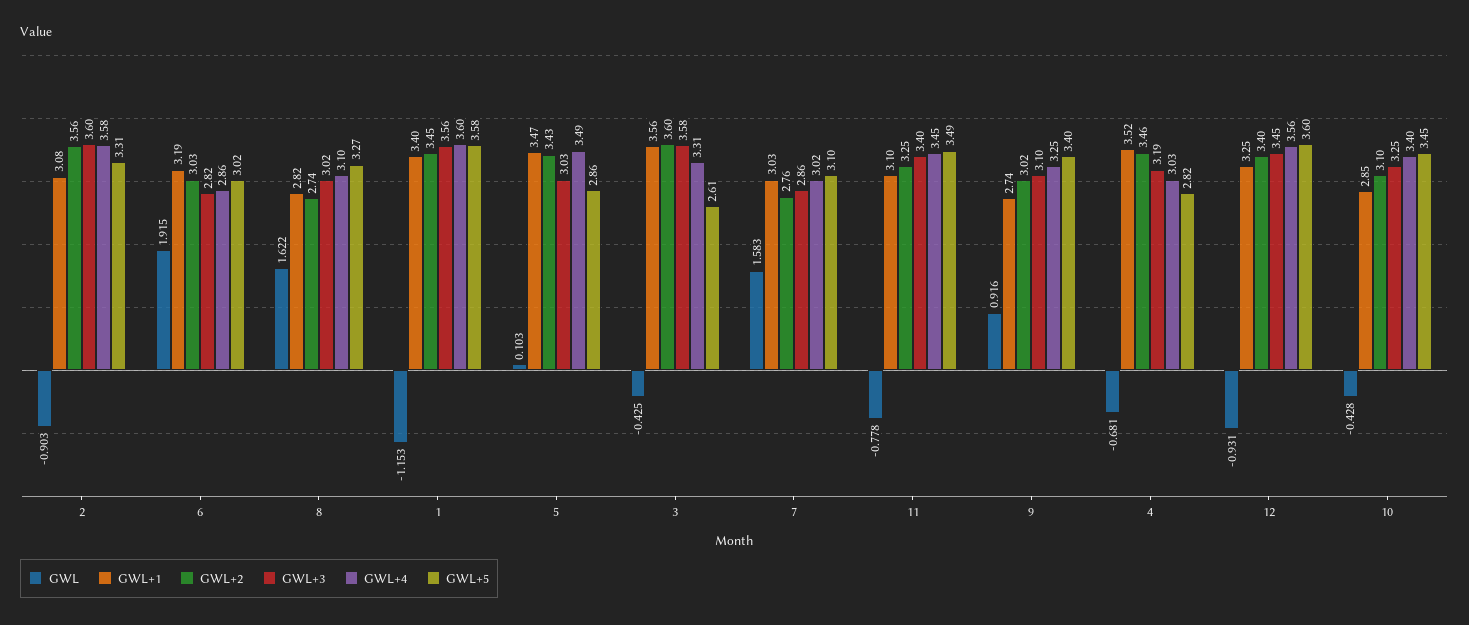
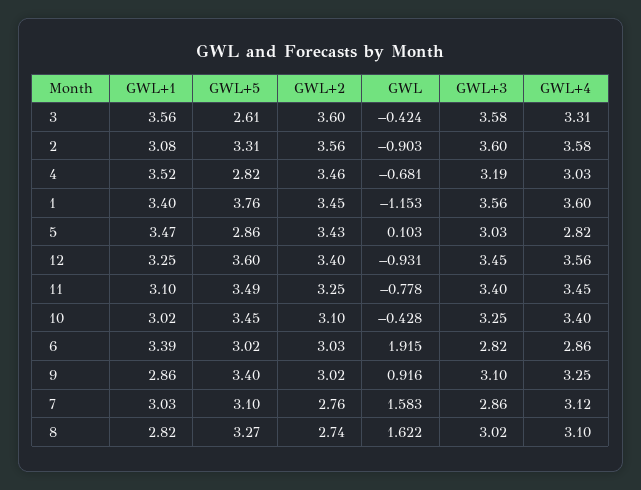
  {
    "GWL": {
      "2": -0.903,
      "6": 1.915,
      "8": 1.622,
      "1": -1.153,
      "5": 0.103,
-     "3": -0.425,
+     "3": -0.424,
      "7": 1.583,
      "11": -0.778,
      "9": 0.916,
      "4": -0.681,
      "12": -0.931,
      "10": -0.428
    },
    "GWL+1": {
      "2": 3.08,
-     "6": 3.19,
+     "6": 3.39,
      "8": 2.82,
      "1": 3.4,
      "5": 3.47,
      "3": 3.56,
      "7": 3.03,
      "11": 3.1,
-     "9": 2.74,
+     "9": 2.86,
      "4": 3.52,
      "12": 3.25,
-     "10": 2.85
+     "10": 3.02
    },
    "GWL+2": {
      "2": 3.56,
      "6": 3.03,
      "8": 2.74,
      "1": 3.45,
      "5": 3.43,
      "3": 3.6,
      "7": 2.76,
      "11": 3.25,
      "9": 3.02,
      "4": 3.46,
      "12": 3.4,
      "10": 3.1
    },
    "GWL+3": {
      "2": 3.6,
      "6": 2.82,
      "8": 3.02,
      "1": 3.56,
      "5": 3.03,
      "3": 3.58,
      "7": 2.86,
      "11": 3.4,
      "9": 3.1,
      "4": 3.19,
      "12": 3.45,
      "10": 3.25
    },
    "GWL+4": {
      "2": 3.58,
      "6": 2.86,
      "8": 3.1,
      "1": 3.6,
-     "5": 3.49,
+     "5": 2.82,
      "3": 3.31,
-     "7": 3.02,
+     "7": 3.12,
      "11": 3.45,
      "9": 3.25,
      "4": 3.03,
      "12": 3.56,
      "10": 3.4
    },
    "GWL+5": {
      "2": 3.31,
      "6": 3.02,
      "8": 3.27,
-     "1": 3.58,
+     "1": 3.76,
      "5": 2.86,
      "3": 2.61,
      "7": 3.1,
      "11": 3.49,
      "9": 3.4,
      "4": 2.82,
      "12": 3.6,
      "10": 3.45
    }
  }

